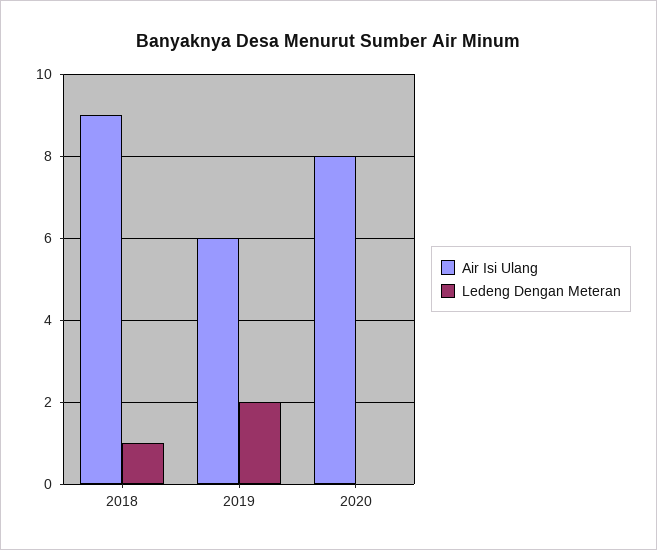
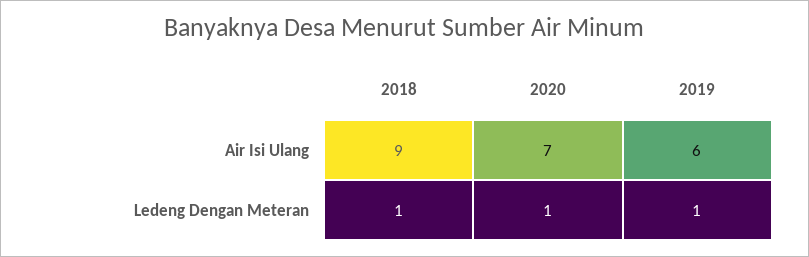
  {
    "Air Isi Ulang": {
      "2018": 9,
      "2019": 6,
-     "2020": 8
+     "2020": 7
    },
    "Ledeng Dengan Meteran": {
      "2018": 1,
-     "2019": 2,
+     "2019": 1,
-     "2020": 0
+     "2020": 1
    }
  }

